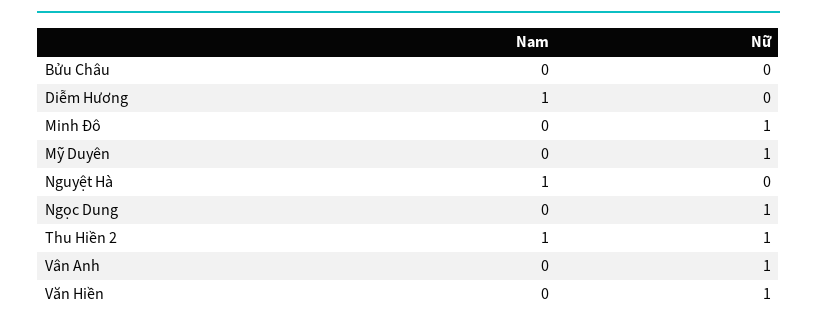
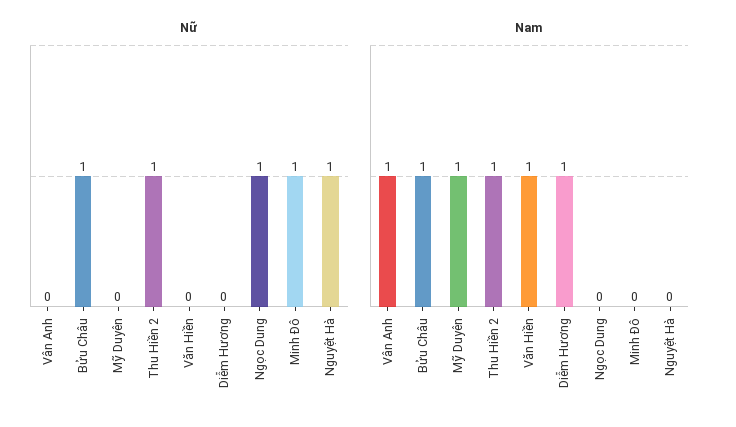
  {
    "Nam": {
-     "Bửu Châu": 0,
+     "Bửu Châu": 1,
      "Diễm Hương": 1,
      "Minh Đô": 0,
-     "Mỹ Duyên": 0,
+     "Mỹ Duyên": 1,
-     "Nguyệt Hà": 1,
+     "Nguyệt Hà": 0,
      "Ngọc Dung": 0,
      "Thu Hiền 2": 1,
-     "Vân Anh": 0,
+     "Vân Anh": 1,
-     "Văn Hiền": 0
+     "Văn Hiền": 1
    },
    "Nữ": {
-     "Bửu Châu": 0,
+     "Bửu Châu": 1,
      "Diễm Hương": 0,
      "Minh Đô": 1,
-     "Mỹ Duyên": 1,
+     "Mỹ Duyên": 0,
-     "Nguyệt Hà": 0,
+     "Nguyệt Hà": 1,
      "Ngọc Dung": 1,
      "Thu Hiền 2": 1,
-     "Vân Anh": 1,
+     "Vân Anh": 0,
-     "Văn Hiền": 1
+     "Văn Hiền": 0
    }
  }

